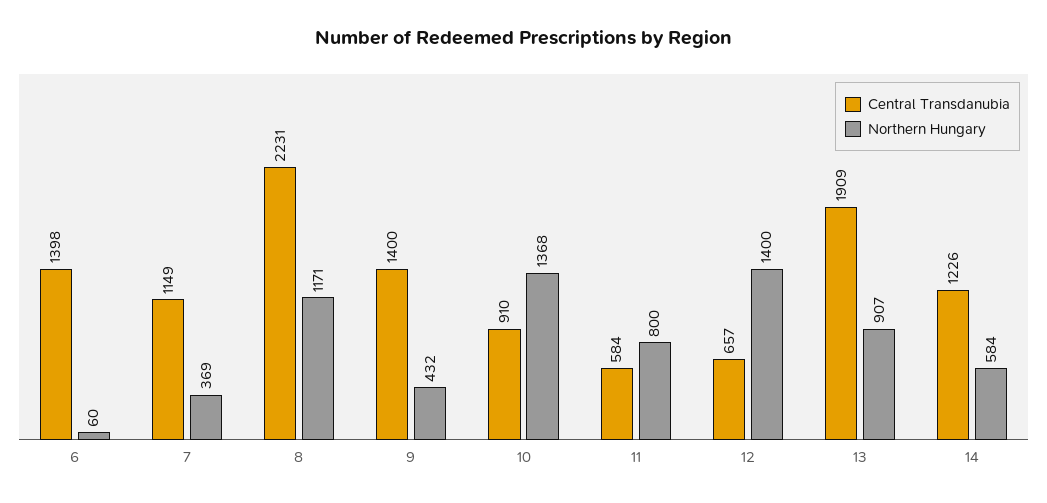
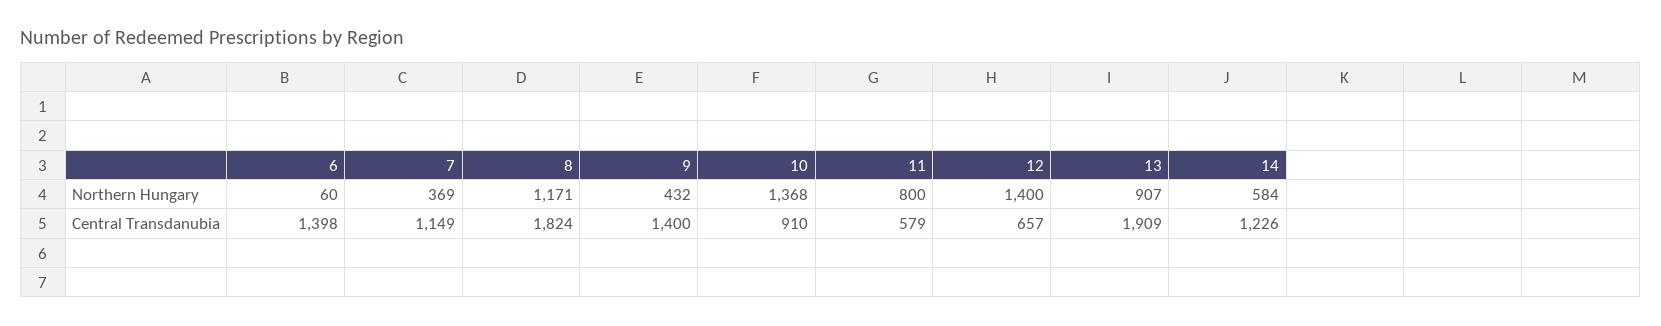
  {
    "Central Transdanubia": {
      "6": 1398,
      "7": 1149,
-     "8": 2231,
+     "8": 1824,
      "9": 1400,
      "10": 910,
-     "11": 584,
+     "11": 579,
      "12": 657,
      "13": 1909,
      "14": 1226
    },
    "Northern Hungary": {
      "6": 60,
      "7": 369,
      "8": 1171,
      "9": 432,
      "10": 1368,
      "11": 800,
      "12": 1400,
      "13": 907,
      "14": 584
    }
  }

